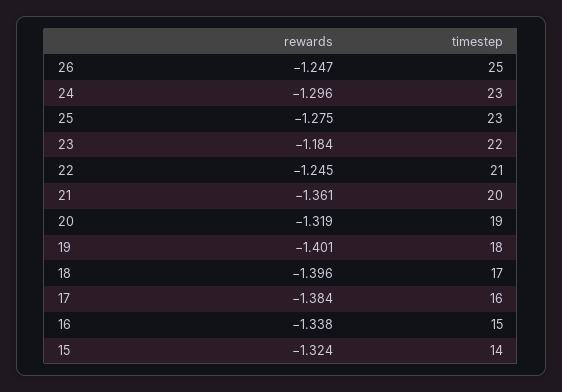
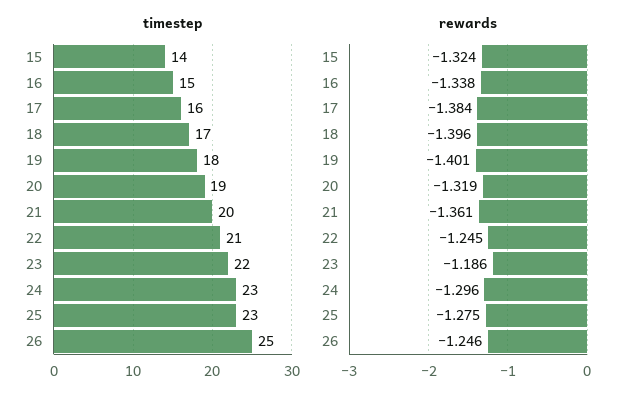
  {
    "rewards": {
-     "26": -1.247,
+     "26": -1.246,
      "24": -1.296,
      "25": -1.275,
-     "23": -1.184,
+     "23": -1.186,
      "22": -1.245,
      "21": -1.361,
      "20": -1.319,
      "19": -1.401,
      "18": -1.396,
      "17": -1.384,
      "16": -1.338,
      "15": -1.324
    },
    "timestep": {
      "26": 25,
      "24": 23,
      "25": 23,
      "23": 22,
      "22": 21,
      "21": 20,
      "20": 19,
      "19": 18,
      "18": 17,
      "17": 16,
      "16": 15,
      "15": 14
    }
  }

